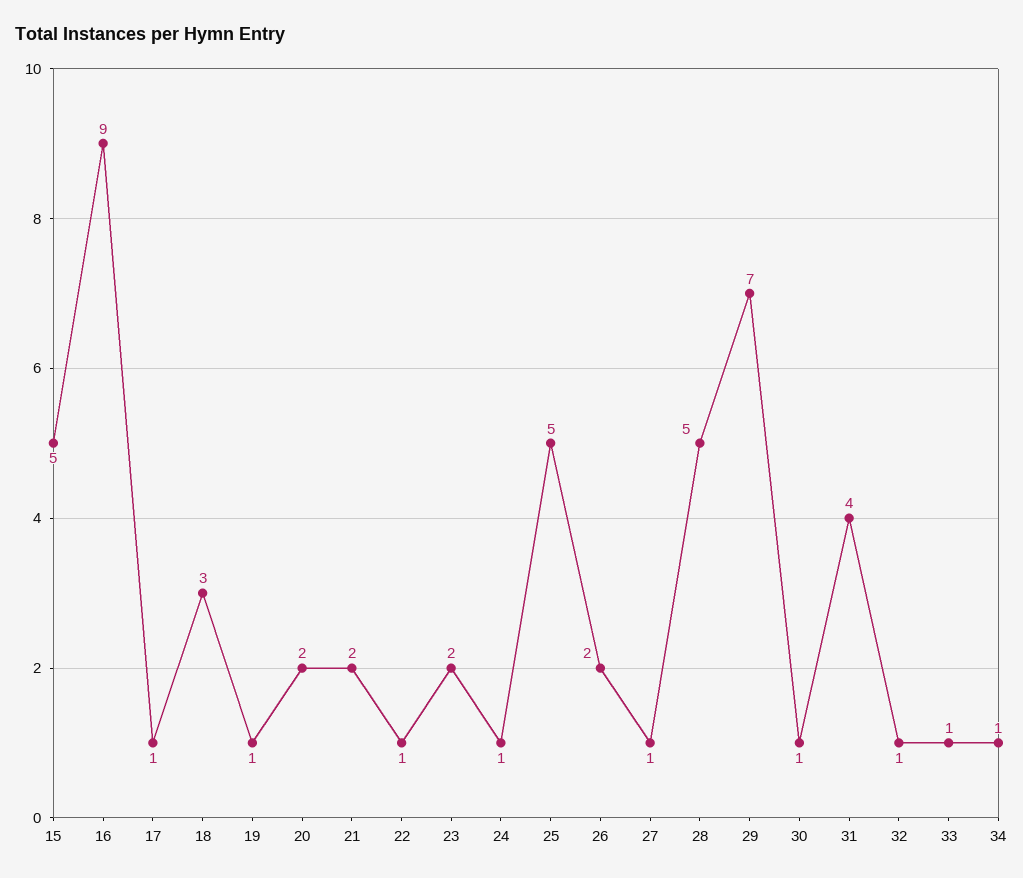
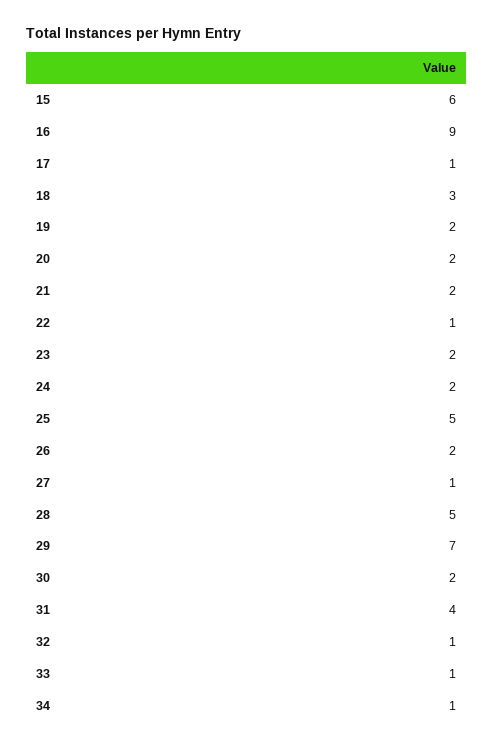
  {
-   "15": 5,
+   "15": 6,
    "16": 9,
    "17": 1,
    "18": 3,
-   "19": 1,
+   "19": 2,
    "20": 2,
    "21": 2,
    "22": 1,
    "23": 2,
-   "24": 1,
+   "24": 2,
    "25": 5,
    "26": 2,
    "27": 1,
    "28": 5,
    "29": 7,
-   "30": 1,
+   "30": 2,
    "31": 4,
    "32": 1,
    "33": 1,
    "34": 1
  }

